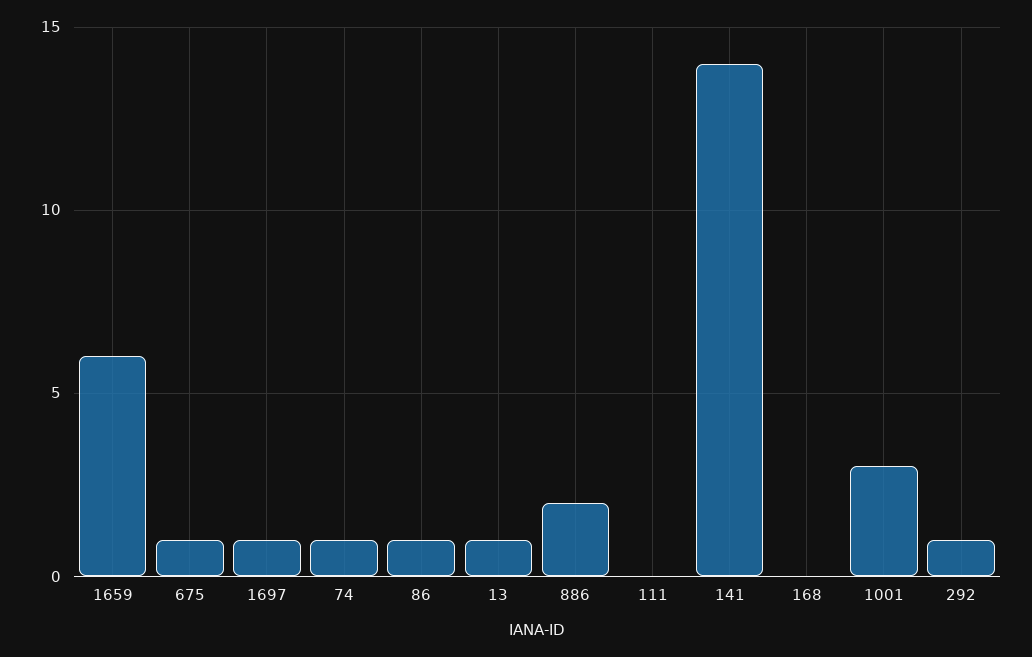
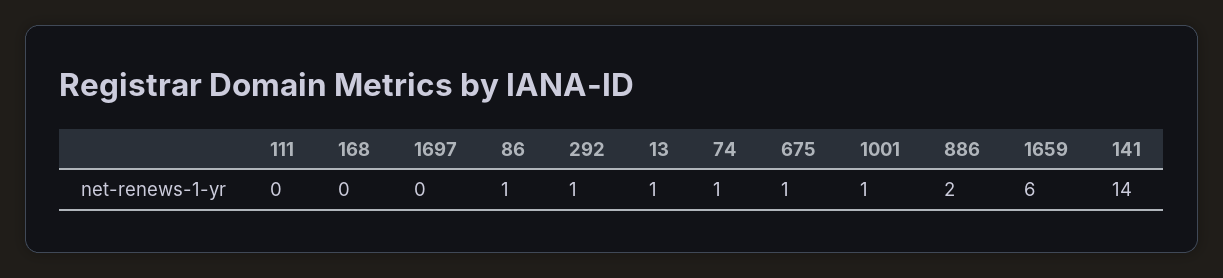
  {
    "1659": 6,
    "675": 1,
-   "1697": 1,
+   "1697": 0,
    "74": 1,
    "86": 1,
    "13": 1,
    "886": 2,
    "111": 0,
    "141": 14,
    "168": 0,
-   "1001": 3,
+   "1001": 1,
    "292": 1
  }

